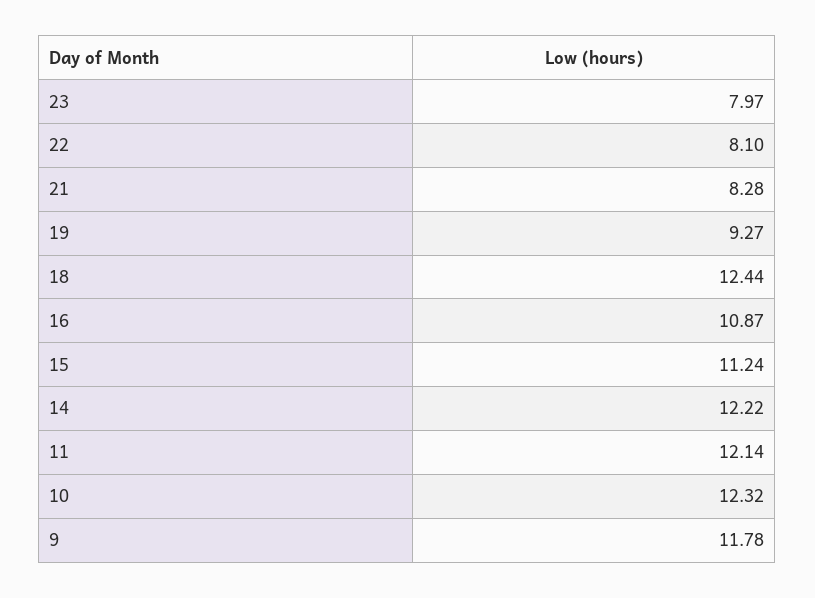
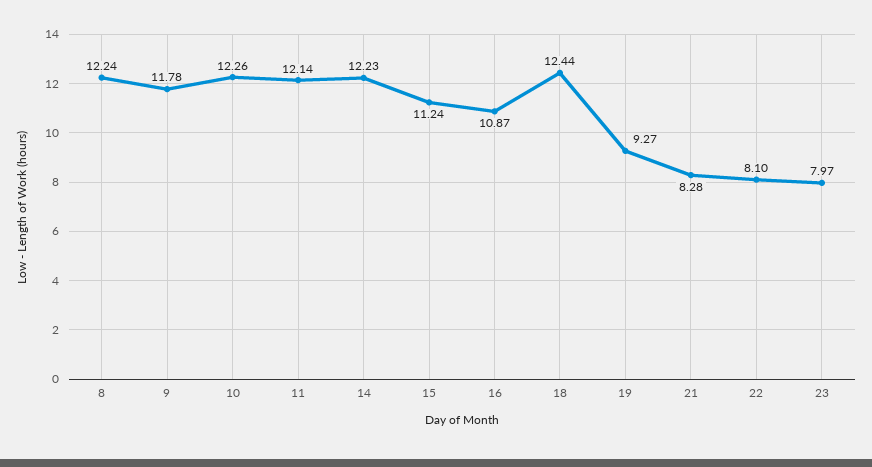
  {
    "23": 7.97,
    "22": 8.1,
    "21": 8.28,
    "19": 9.27,
    "18": 12.44,
    "16": 10.87,
    "15": 11.24,
-   "14": 12.22,
+   "14": 12.23,
    "11": 12.14,
-   "10": 12.32,
+   "10": 12.26,
-   "9": 11.78
+   "9": 11.78,
+   "8": 12.24
  }

